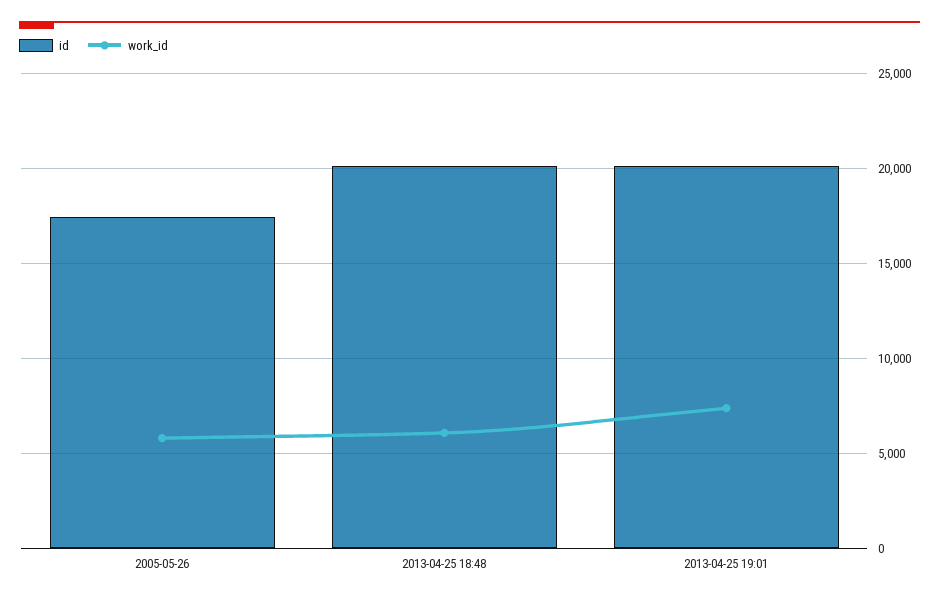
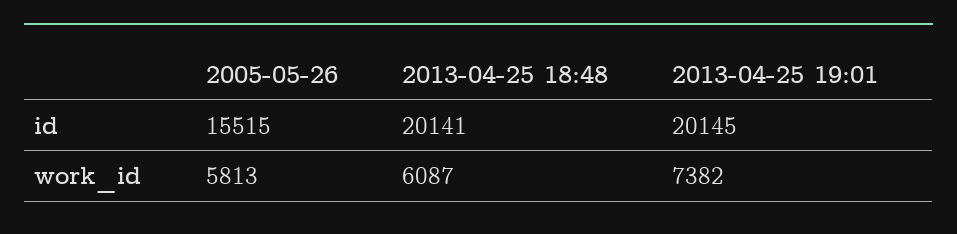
  {
    "id": {
-     "2005-05-26": 17500,
+     "2005-05-26": 15515,
      "2013-04-25 18:48": 20141,
      "2013-04-25 19:01": 20145
    },
    "work_id": {
      "2005-05-26": 5813,
      "2013-04-25 18:48": 6087,
      "2013-04-25 19:01": 7382
    }
  }

